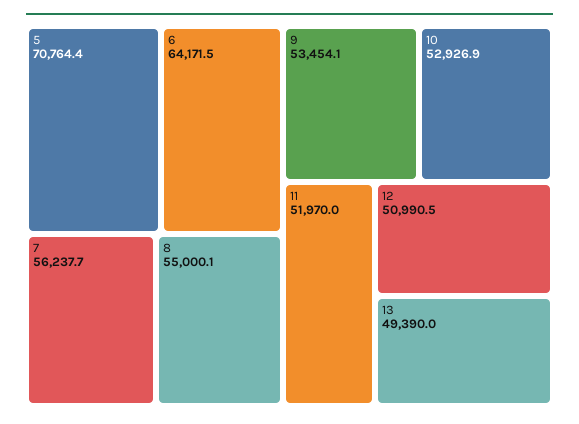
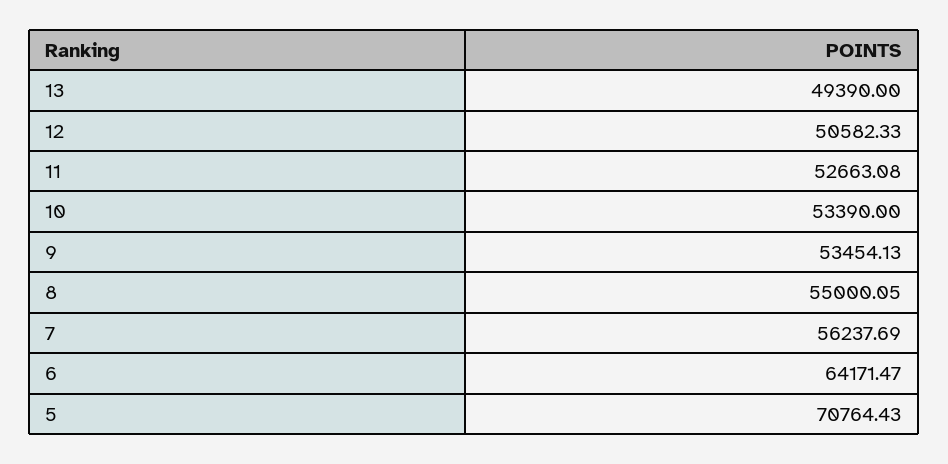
  {
    "5": 70764.43,
    "6": 64171.47,
    "7": 56237.69,
    "8": 55000.05,
    "9": 53454.13,
-   "10": 52926.9,
+   "10": 53390,
-   "11": 51970,
+   "11": 52663.08,
-   "12": 50990.5,
+   "12": 50582.33,
    "13": 49390
  }

